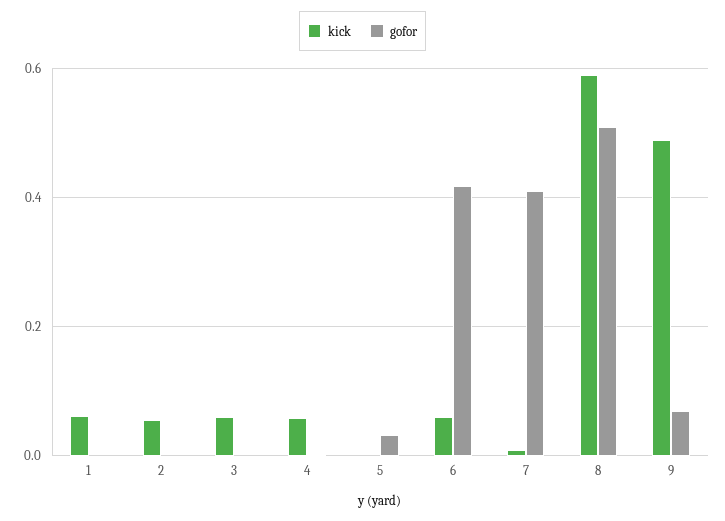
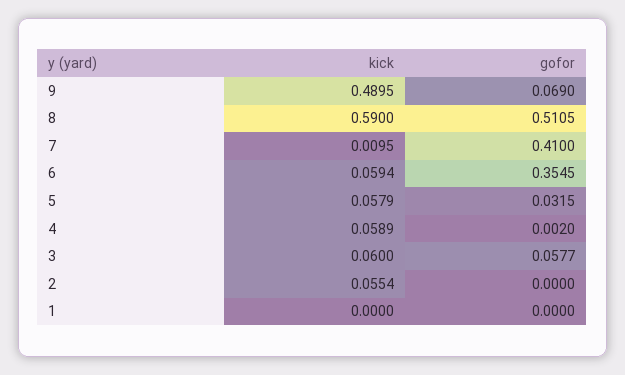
  {
    "kick": {
-     "1": 0.06,
+     "1": 0,
      "2": 0.0554,
      "3": 0.06,
      "4": 0.0589,
-     "5": 0,
+     "5": 0.0579,
      "6": 0.0594,
      "7": 0.0095,
      "8": 0.59,
      "9": 0.4895
    },
    "gofor": {
      "1": 0,
      "2": 0,
-     "3": 0,
+     "3": 0.0577,
      "4": 0.002,
      "5": 0.0315,
-     "6": 0.42,
+     "6": 0.3545,
      "7": 0.41,
      "8": 0.5105,
      "9": 0.069
    }
  }

